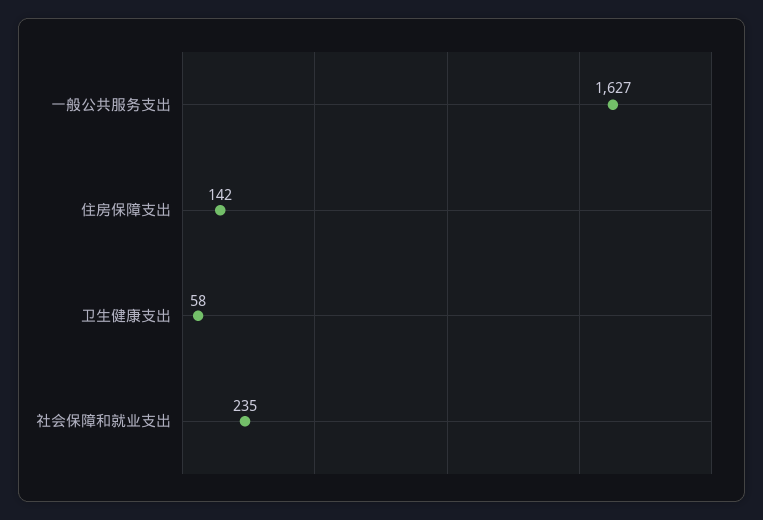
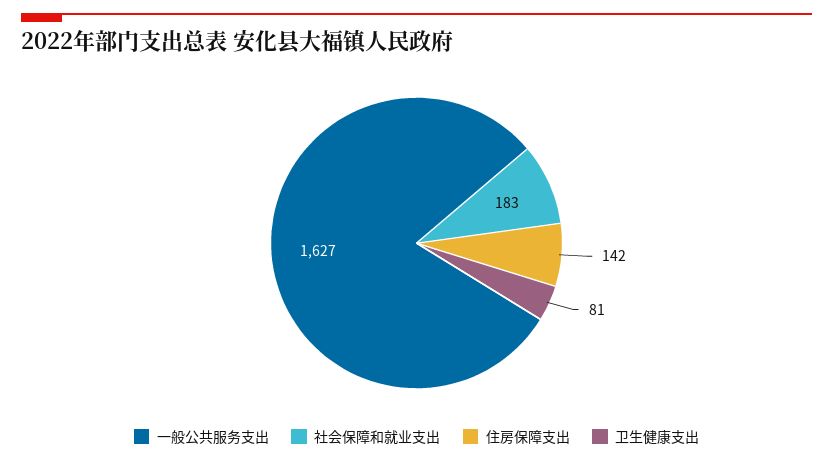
  {
    "一般公共服务支出": 1627,
    "住房保障支出": 142,
-   "卫生健康支出": 58,
+   "卫生健康支出": 81,
-   "社会保障和就业支出": 235
+   "社会保障和就业支出": 183
  }

